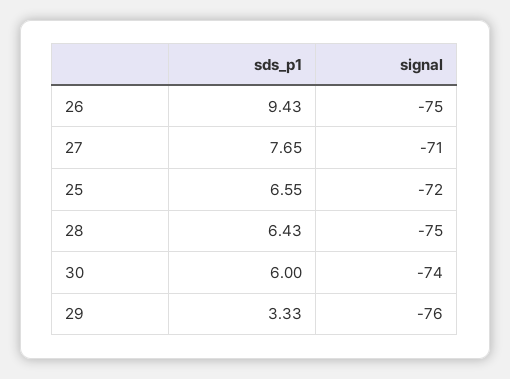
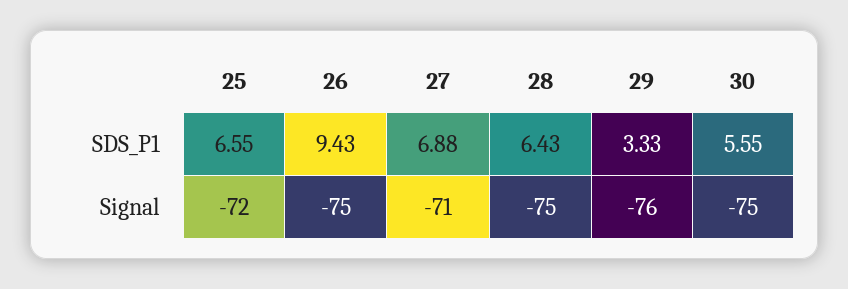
  {
    "sds_p1": {
      "26": 9.43,
-     "27": 7.65,
+     "27": 6.88,
      "25": 6.55,
      "28": 6.43,
-     "30": 6,
+     "30": 5.55,
      "29": 3.33
    },
    "signal": {
      "26": -75,
      "27": -71,
      "25": -72,
      "28": -75,
-     "30": -74,
+     "30": -75,
      "29": -76
    }
  }

